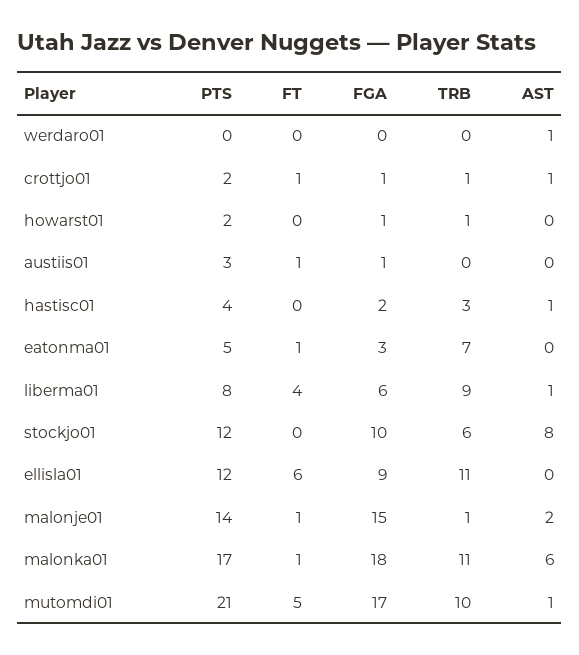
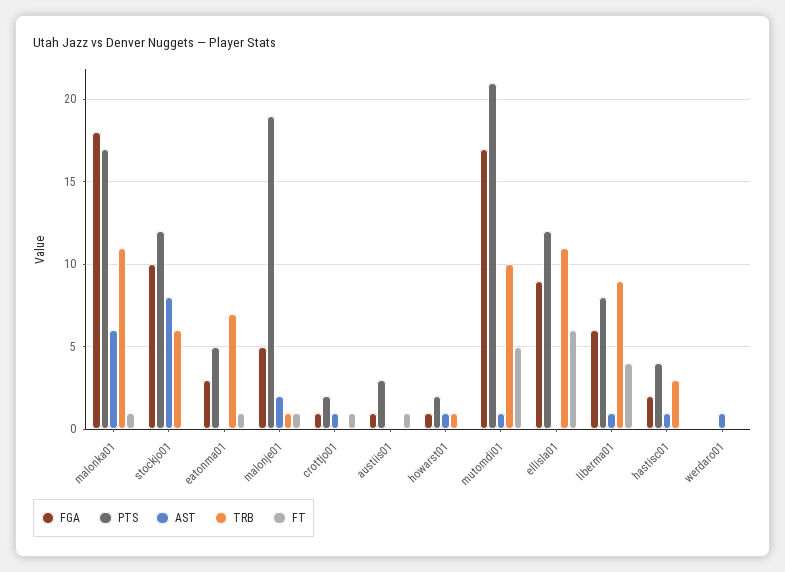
  {
    "PTS": {
      "werdaro01": 0,
      "crottjo01": 2,
      "howarst01": 2,
      "austiis01": 3,
      "hastisc01": 4,
      "eatonma01": 5,
      "liberma01": 8,
      "stockjo01": 12,
      "ellisla01": 12,
-     "malonje01": 14,
+     "malonje01": 19,
      "malonka01": 17,
      "mutomdi01": 21
    },
    "FT": {
      "werdaro01": 0,
      "crottjo01": 1,
      "howarst01": 0,
      "austiis01": 1,
      "hastisc01": 0,
      "eatonma01": 1,
      "liberma01": 4,
      "stockjo01": 0,
      "ellisla01": 6,
      "malonje01": 1,
      "malonka01": 1,
      "mutomdi01": 5
    },
    "FGA": {
      "werdaro01": 0,
      "crottjo01": 1,
      "howarst01": 1,
      "austiis01": 1,
      "hastisc01": 2,
      "eatonma01": 3,
      "liberma01": 6,
      "stockjo01": 10,
      "ellisla01": 9,
-     "malonje01": 15,
+     "malonje01": 5,
      "malonka01": 18,
      "mutomdi01": 17
    },
    "TRB": {
      "werdaro01": 0,
-     "crottjo01": 1,
+     "crottjo01": 0,
      "howarst01": 1,
      "austiis01": 0,
      "hastisc01": 3,
      "eatonma01": 7,
      "liberma01": 9,
      "stockjo01": 6,
      "ellisla01": 11,
      "malonje01": 1,
      "malonka01": 11,
      "mutomdi01": 10
    },
    "AST": {
      "werdaro01": 1,
      "crottjo01": 1,
-     "howarst01": 0,
+     "howarst01": 1,
      "austiis01": 0,
      "hastisc01": 1,
      "eatonma01": 0,
      "liberma01": 1,
      "stockjo01": 8,
      "ellisla01": 0,
      "malonje01": 2,
      "malonka01": 6,
      "mutomdi01": 1
    }
  }

